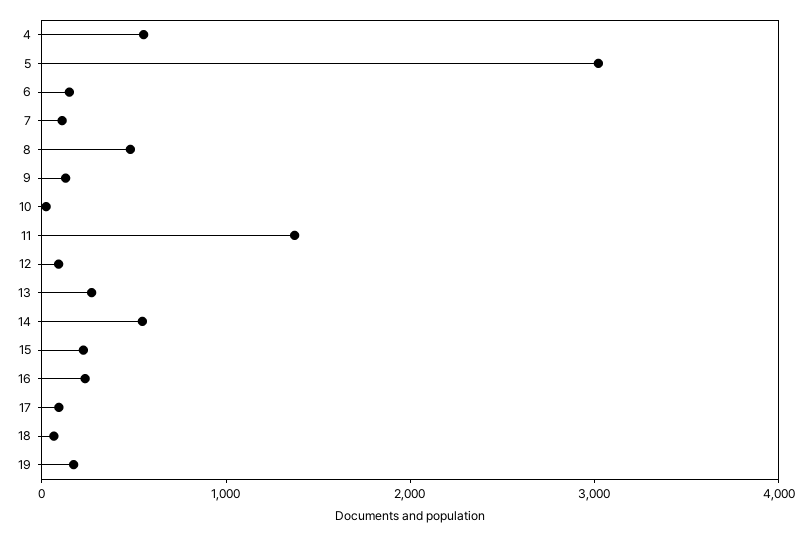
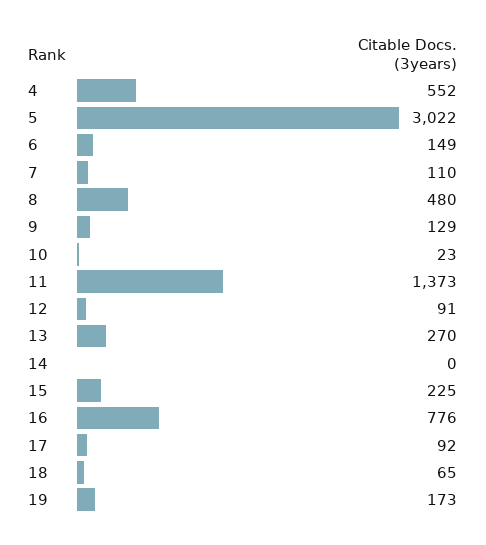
  {
    "4": 552,
    "5": 3022,
    "6": 149,
    "7": 110,
    "8": 480,
    "9": 129,
    "10": 23,
    "11": 1373,
    "12": 91,
    "13": 270,
-   "14": 600,
+   "14": 0,
    "15": 225,
-   "16": 200,
+   "16": 776,
    "17": 92,
    "18": 65,
    "19": 173
  }

